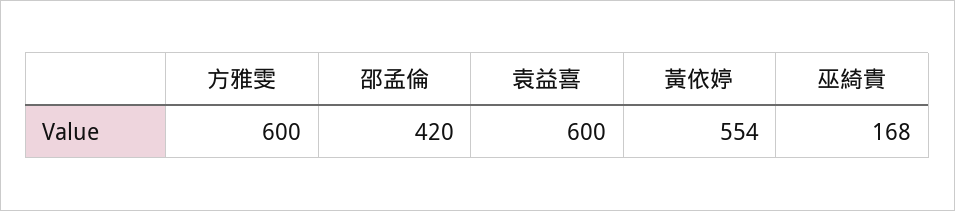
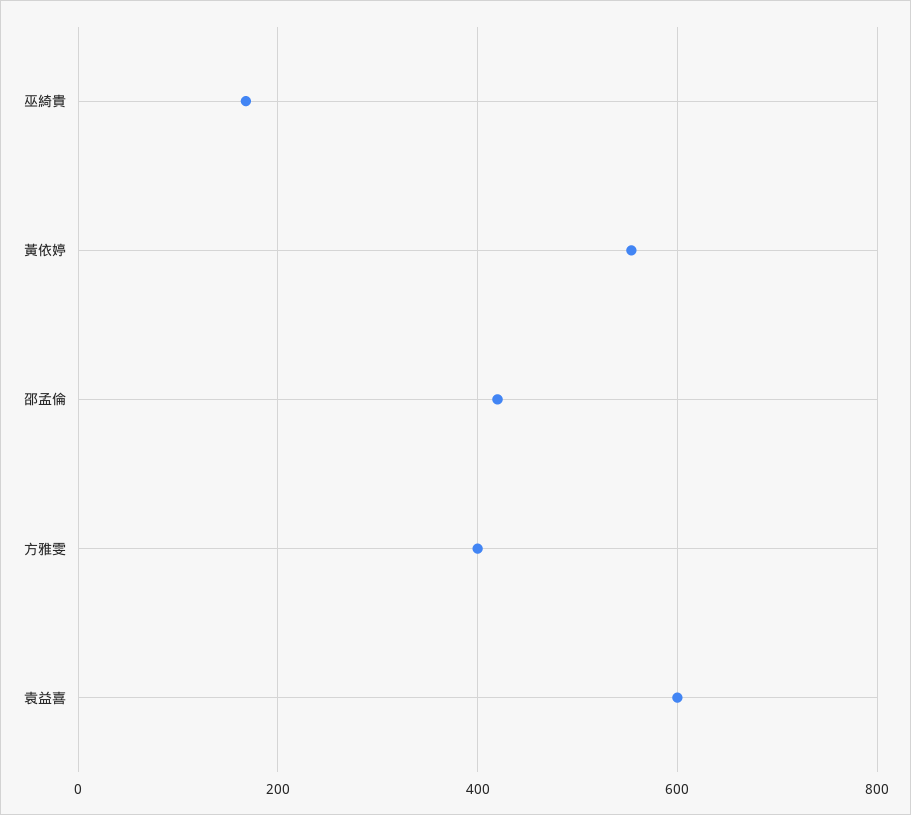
  {
-   "方雅雯": 600,
+   "方雅雯": 400,
    "邵孟倫": 420,
    "袁益喜": 600,
    "黃依婷": 554,
    "巫綺貴": 168
  }

